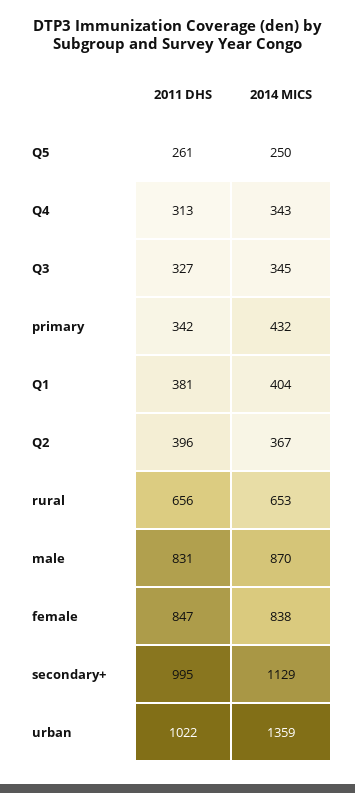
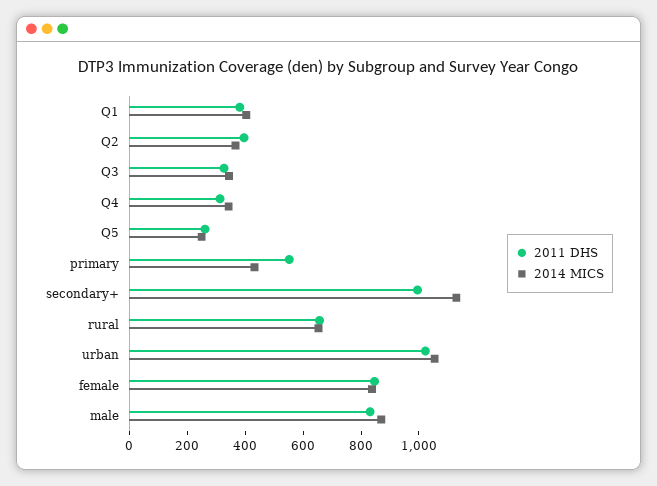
  {
    "2011 DHS": {
      "Q5": 261,
      "Q4": 313,
      "Q3": 327,
-     "primary": 342,
+     "primary": 550,
      "Q1": 381,
      "Q2": 396,
      "rural": 656,
      "male": 831,
      "female": 847,
      "secondary+": 995,
      "urban": 1022
    },
    "2014 MICS": {
      "Q5": 250,
      "Q4": 343,
      "Q3": 345,
      "primary": 432,
      "Q1": 404,
      "Q2": 367,
      "rural": 653,
      "male": 870,
      "female": 838,
      "secondary+": 1129,
-     "urban": 1359
+     "urban": 1050
    }
  }

